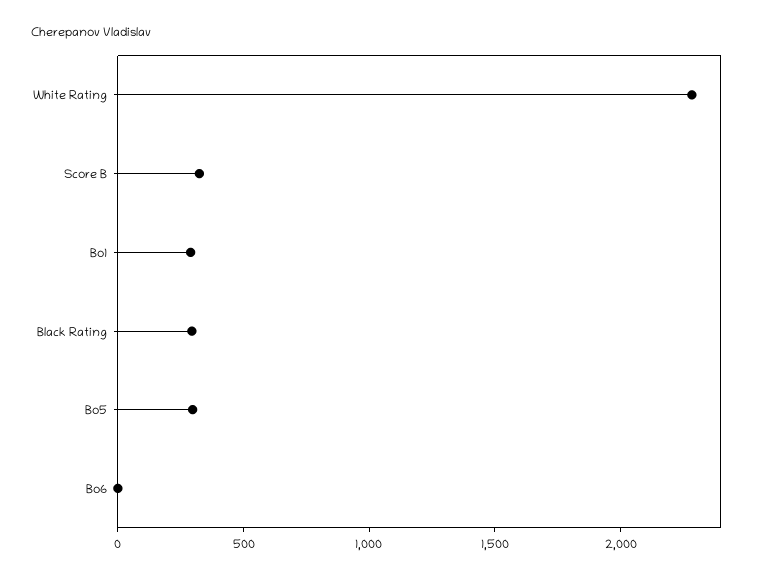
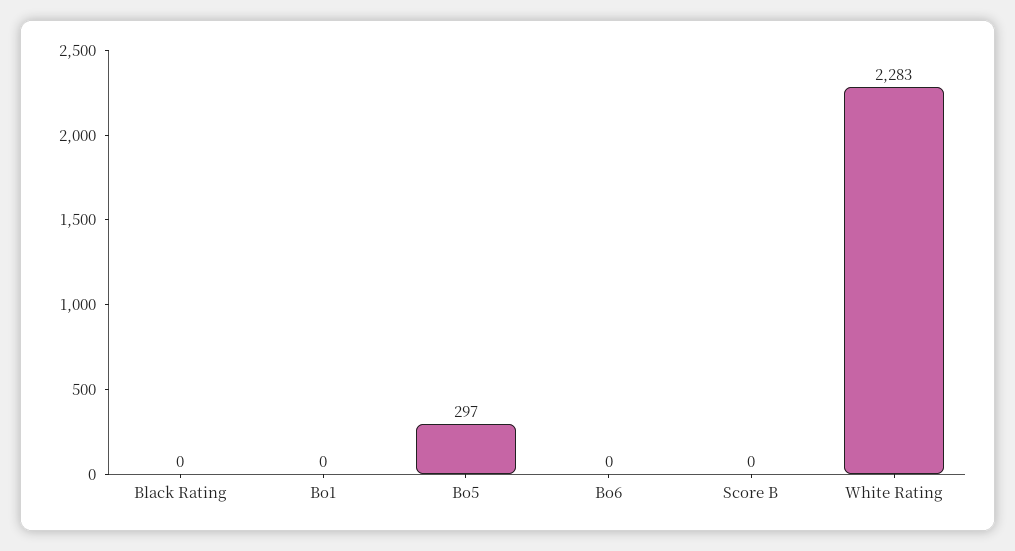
  {
    "White Rating": 2283,
-   "Score B": 300,
+   "Score B": 0,
-   "Bo1": 300,
+   "Bo1": 0,
-   "Black Rating": 300,
+   "Black Rating": 0,
    "Bo5": 297,
    "Bo6": 0
  }

